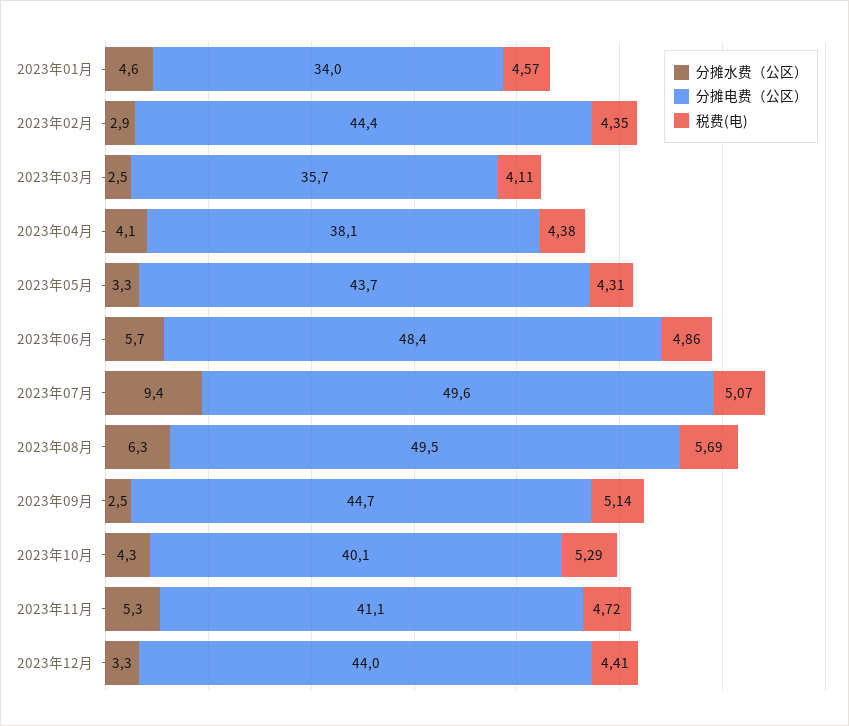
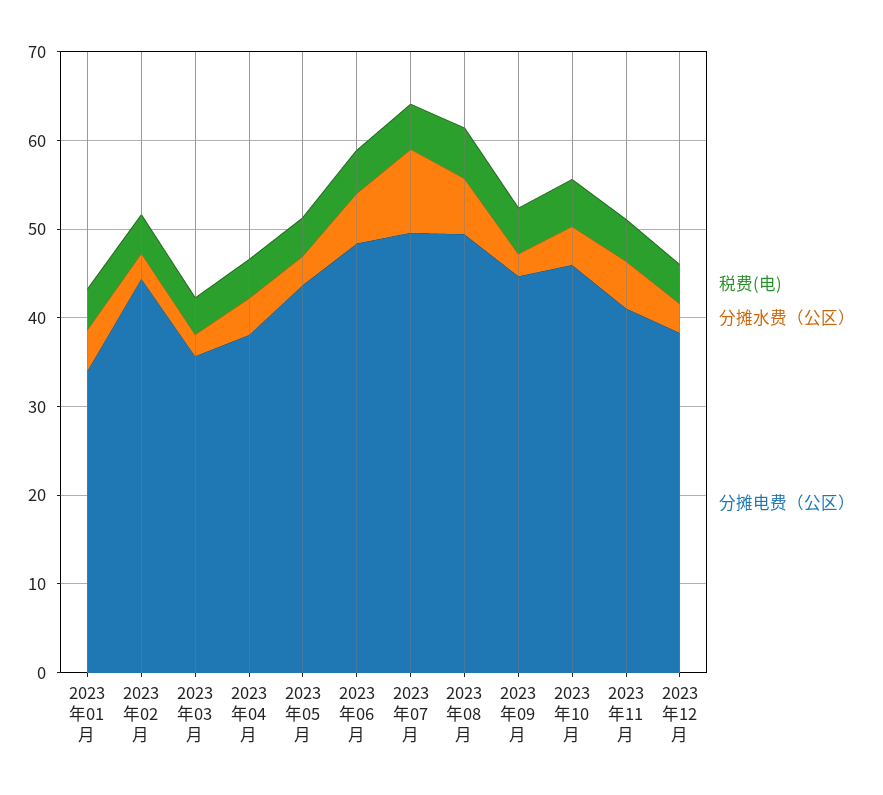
  {
    "分摊水费（公区）": {
      "2023年01月": 4.6,
      "2023年02月": 2.9,
      "2023年03月": 2.5,
      "2023年04月": 4.1,
      "2023年05月": 3.3,
      "2023年06月": 5.7,
      "2023年07月": 9.4,
      "2023年08月": 6.3,
      "2023年09月": 2.5,
      "2023年10月": 4.3,
      "2023年11月": 5.3,
      "2023年12月": 3.3
    },
    "分摊电费（公区）": {
      "2023年01月": 34,
      "2023年02月": 44.4,
      "2023年03月": 35.7,
      "2023年04月": 38.1,
      "2023年05月": 43.7,
      "2023年06月": 48.4,
      "2023年07月": 49.6,
      "2023年08月": 49.5,
      "2023年09月": 44.7,
-     "2023年10月": 40.1,
+     "2023年10月": 46,
      "2023年11月": 41.1,
-     "2023年12月": 44
+     "2023年12月": 38
    },
    "税费(电)": {
      "2023年01月": 4.57,
      "2023年02月": 4.35,
      "2023年03月": 4.11,
      "2023年04月": 4.38,
      "2023年05月": 4.31,
      "2023年06月": 4.86,
      "2023年07月": 5.07,
      "2023年08月": 5.69,
      "2023年09月": 5.14,
      "2023年10月": 5.29,
      "2023年11月": 4.72,
      "2023年12月": 4.41
    }
  }

